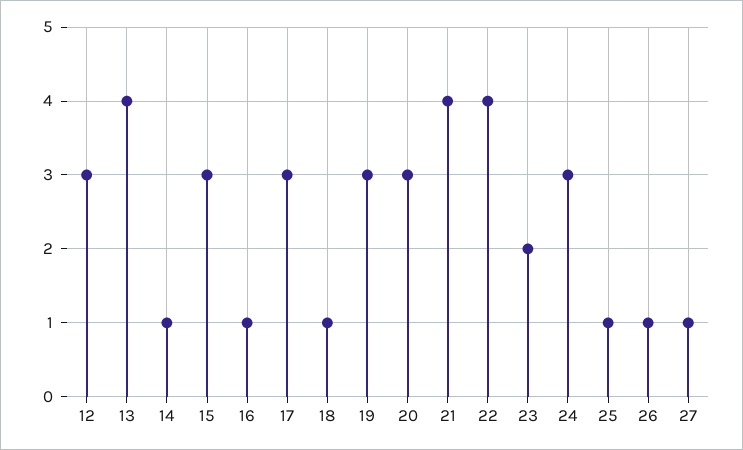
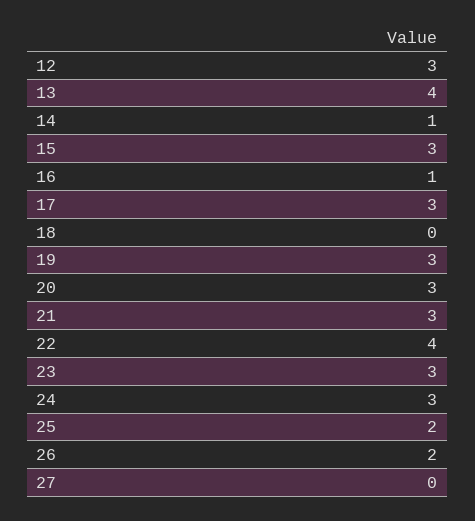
  {
    "12": 3,
    "13": 4,
    "14": 1,
    "15": 3,
    "16": 1,
    "17": 3,
-   "18": 1,
+   "18": 0,
    "19": 3,
    "20": 3,
-   "21": 4,
+   "21": 3,
    "22": 4,
-   "23": 2,
+   "23": 3,
    "24": 3,
-   "25": 1,
+   "25": 2,
-   "26": 1,
+   "26": 2,
-   "27": 1
+   "27": 0
  }

